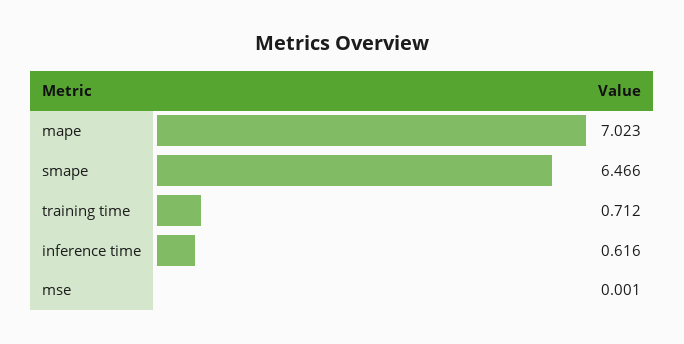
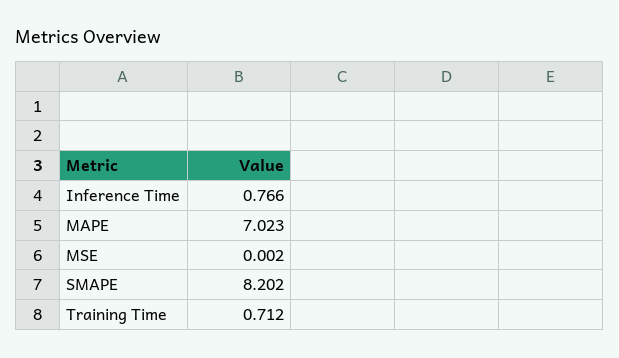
  {
    "mape": 7.023,
-   "smape": 6.466,
+   "smape": 8.202,
    "training time": 0.712,
-   "inference time": 0.616,
+   "inference time": 0.766,
-   "mse": 0.001
+   "mse": 0.002
  }

